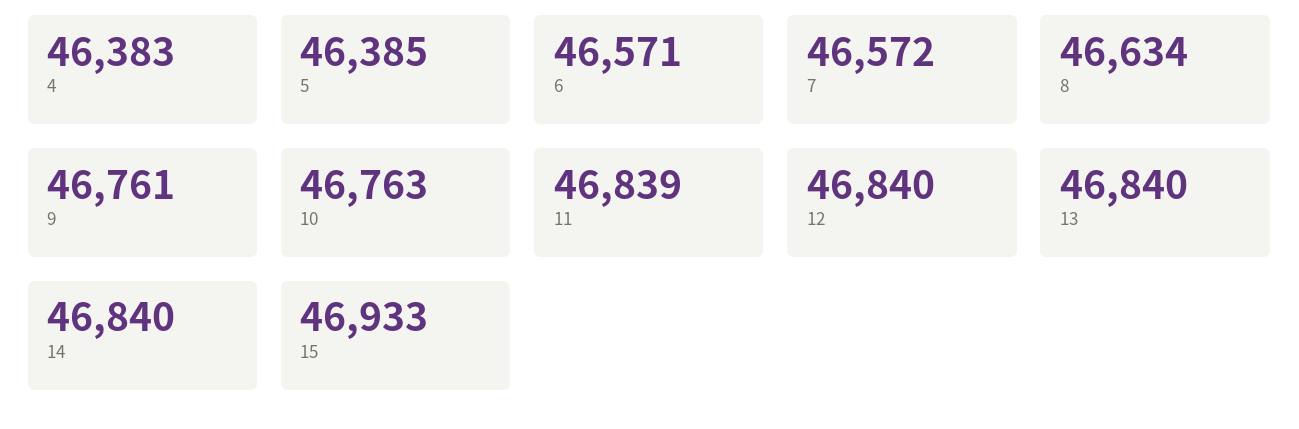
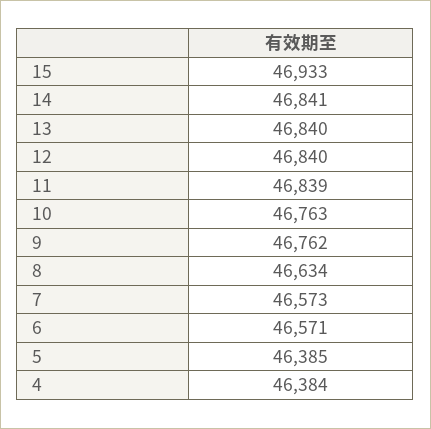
  {
-   "4": 46383,
+   "4": 46384,
    "5": 46385,
    "6": 46571,
-   "7": 46572,
+   "7": 46573,
    "8": 46634,
-   "9": 46761,
+   "9": 46762,
    "10": 46763,
    "11": 46839,
    "12": 46840,
    "13": 46840,
-   "14": 46840,
+   "14": 46841,
    "15": 46933
  }

